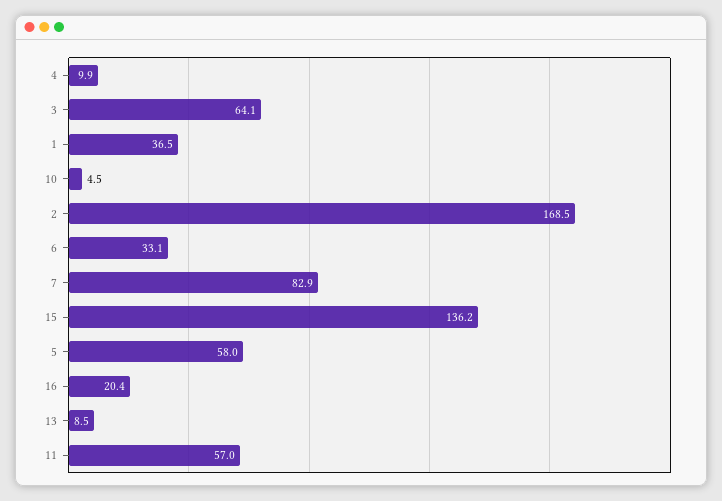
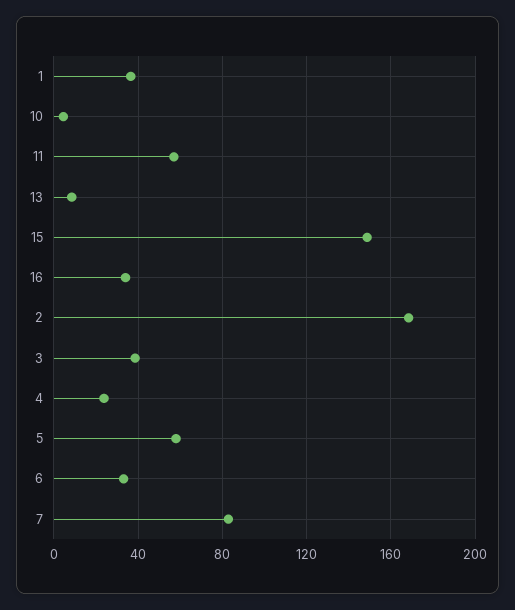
  {
-   "4": 9.9,
+   "4": 25,
-   "3": 64.1,
+   "3": 40,
    "1": 36.5,
    "10": 4.5,
    "2": 168.5,
    "6": 33.1,
    "7": 82.9,
-   "15": 136.2,
+   "15": 150,
    "5": 58,
-   "16": 20.4,
+   "16": 35,
    "13": 8.5,
    "11": 57
  }

